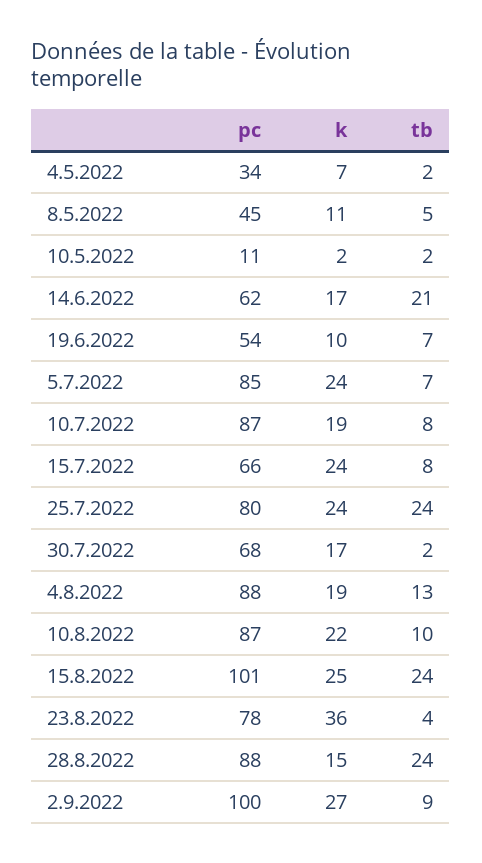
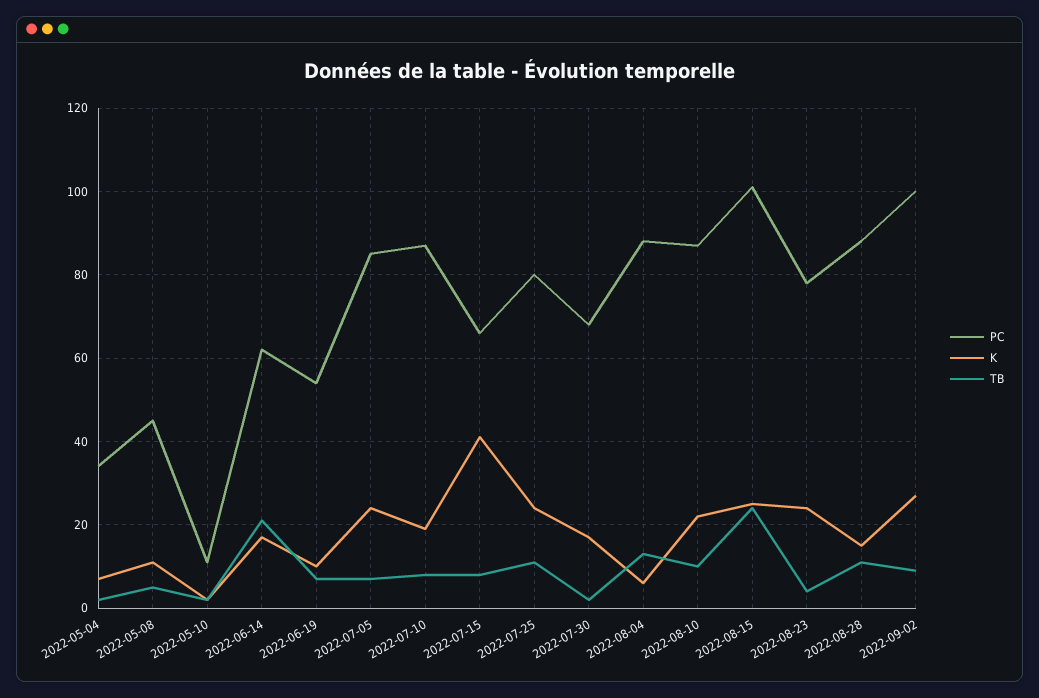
  {
    "pc": {
      "4.5.2022": 34,
      "8.5.2022": 45,
      "10.5.2022": 11,
      "14.6.2022": 62,
      "19.6.2022": 54,
      "5.7.2022": 85,
      "10.7.2022": 87,
      "15.7.2022": 66,
      "25.7.2022": 80,
      "30.7.2022": 68,
      "4.8.2022": 88,
      "10.8.2022": 87,
      "15.8.2022": 101,
      "23.8.2022": 78,
      "28.8.2022": 88,
      "2.9.2022": 100
    },
    "k": {
      "4.5.2022": 7,
      "8.5.2022": 11,
      "10.5.2022": 2,
      "14.6.2022": 17,
      "19.6.2022": 10,
      "5.7.2022": 24,
      "10.7.2022": 19,
-     "15.7.2022": 24,
+     "15.7.2022": 40,
      "25.7.2022": 24,
      "30.7.2022": 17,
-     "4.8.2022": 19,
+     "4.8.2022": 5,
      "10.8.2022": 22,
      "15.8.2022": 25,
-     "23.8.2022": 36,
+     "23.8.2022": 25,
      "28.8.2022": 15,
      "2.9.2022": 27
    },
    "tb": {
      "4.5.2022": 2,
      "8.5.2022": 5,
      "10.5.2022": 2,
      "14.6.2022": 21,
      "19.6.2022": 7,
      "5.7.2022": 7,
      "10.7.2022": 8,
      "15.7.2022": 8,
-     "25.7.2022": 24,
+     "25.7.2022": 10,
      "30.7.2022": 2,
      "4.8.2022": 13,
      "10.8.2022": 10,
      "15.8.2022": 24,
      "23.8.2022": 4,
-     "28.8.2022": 24,
+     "28.8.2022": 10,
      "2.9.2022": 9
    }
  }

